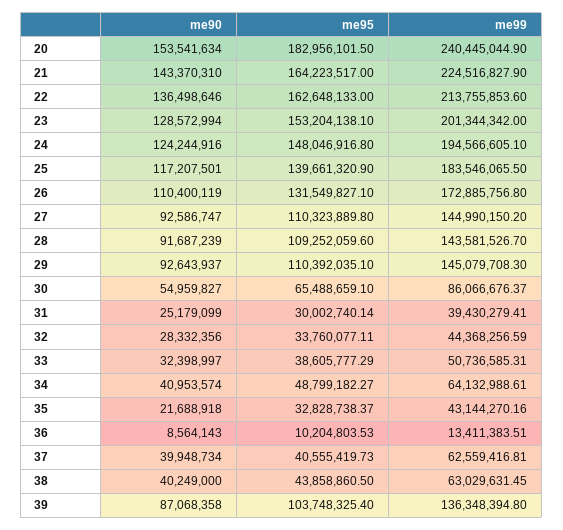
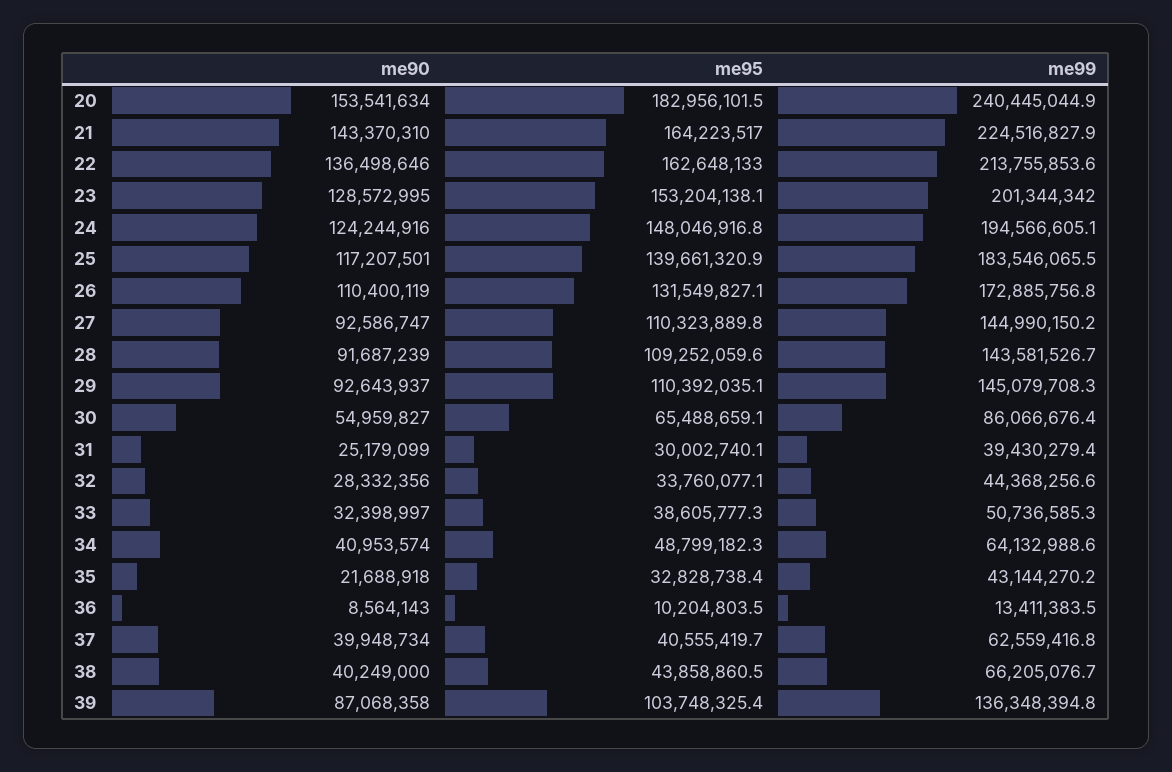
  {
    "me90": {
      "20": 153541634,
      "21": 143370310,
      "22": 136498646,
-     "23": 128572994,
+     "23": 128572995,
      "24": 124244916,
      "25": 117207501,
      "26": 110400119,
      "27": 92586747,
      "28": 91687239,
      "29": 92643937,
      "30": 54959827,
      "31": 25179099,
      "32": 28332356,
      "33": 32398997,
      "34": 40953574,
      "35": 21688918,
      "36": 8564143,
      "37": 39948734,
      "38": 40249000,
      "39": 87068358
    },
    "me95": {
      "20": 182956101.5,
      "21": 164223517,
      "22": 162648133,
      "23": 153204138.1,
      "24": 148046916.8,
      "25": 139661320.9,
      "26": 131549827.1,
      "27": 110323889.8,
      "28": 109252059.6,
      "29": 110392035.1,
      "30": 65488659.1,
      "31": 30002740.14,
      "32": 33760077.11,
      "33": 38605777.29,
      "34": 48799182.27,
      "35": 32828738.37,
      "36": 10204803.53,
      "37": 40555419.73,
      "38": 43858860.5,
      "39": 103748325.4
    },
    "me99": {
      "20": 240445044.9,
      "21": 224516827.9,
      "22": 213755853.6,
      "23": 201344342,
      "24": 194566605.1,
      "25": 183546065.5,
      "26": 172885756.8,
      "27": 144990150.2,
      "28": 143581526.7,
      "29": 145079708.3,
      "30": 86066676.37,
      "31": 39430279.41,
      "32": 44368256.59,
      "33": 50736585.31,
      "34": 64132988.61,
      "35": 43144270.16,
      "36": 13411383.51,
      "37": 62559416.81,
-     "38": 63029631.45,
+     "38": 66205076.7,
      "39": 136348394.8
    }
  }

